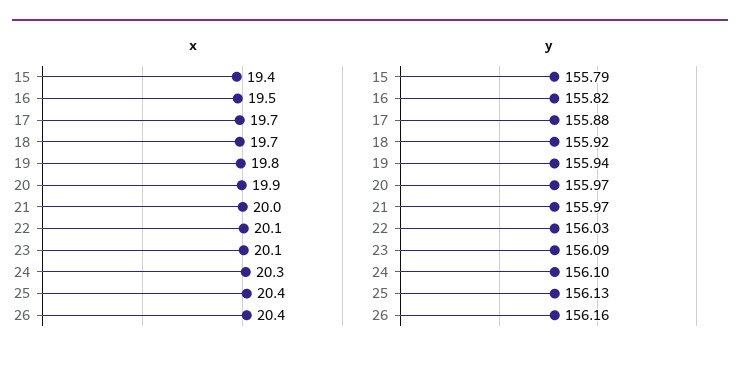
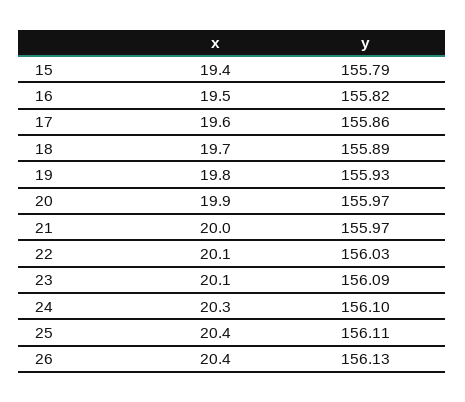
  {
    "x": {
      "15": 19.4,
      "16": 19.5,
-     "17": 19.7,
+     "17": 19.6,
      "18": 19.7,
      "19": 19.8,
      "20": 19.9,
      "21": 20,
      "22": 20.1,
      "23": 20.1,
      "24": 20.3,
      "25": 20.4,
      "26": 20.4
    },
    "y": {
      "15": 155.79,
      "16": 155.82,
-     "17": 155.88,
+     "17": 155.86,
-     "18": 155.92,
+     "18": 155.89,
-     "19": 155.94,
+     "19": 155.93,
      "20": 155.97,
      "21": 155.97,
      "22": 156.03,
      "23": 156.09,
      "24": 156.1,
-     "25": 156.13,
+     "25": 156.11,
-     "26": 156.16
+     "26": 156.13
    }
  }

